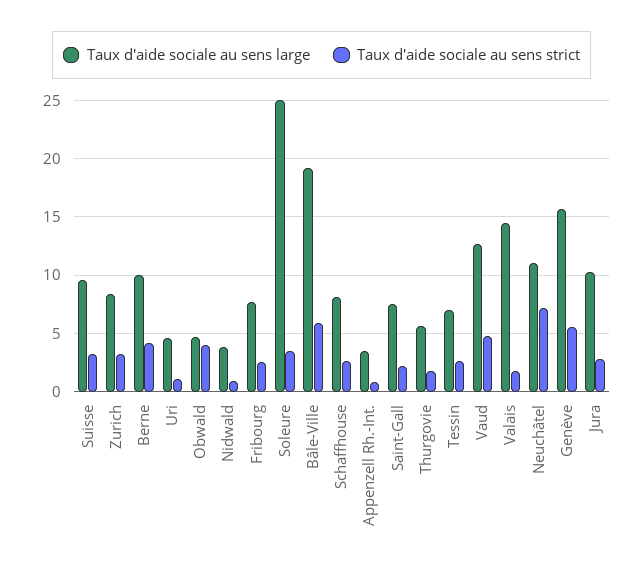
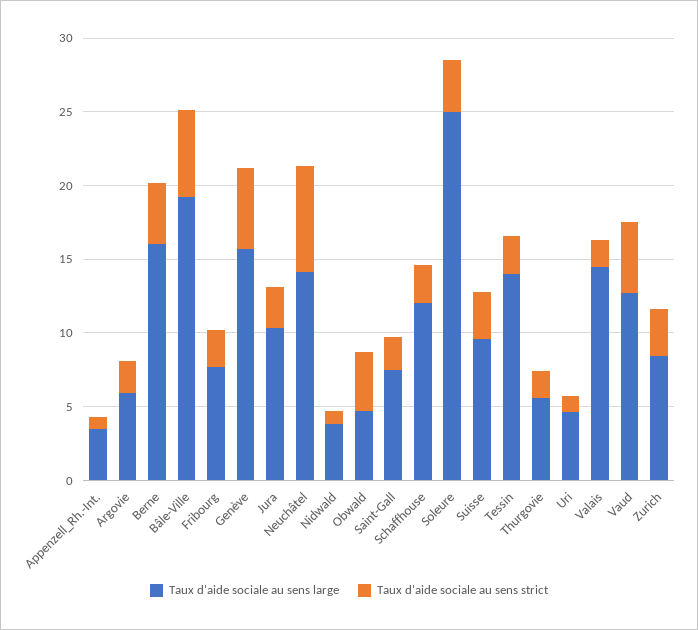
  {
    "Taux d'aide sociale au sens large": {
      "Suisse": 10,
      "Zurich": 8,
-     "Berne": 10,
+     "Berne": 16,
      "Uri": 5,
      "Obwald": 5,
      "Nidwald": 4,
      "Fribourg": 8,
      "Soleure": 25,
      "Bâle-Ville": 19,
-     "Schaffhouse": 8,
+     "Schaffhouse": 12,
      "Appenzell Rh.-Int.": 4,
      "Saint-Gall": 8,
      "Thurgovie": 6,
-     "Tessin": 7,
+     "Tessin": 14,
      "Vaud": 13,
      "Valais": 15,
-     "Neuchâtel": 11,
+     "Neuchâtel": 14,
      "Genève": 16,
-     "Jura": 10
+     "Jura": 10,
+     "Argovie": 6
    },
    "Taux d'aide sociale au sens strict": {
      "Suisse": 3,
      "Zurich": 3,
      "Berne": 4,
      "Uri": 1,
      "Obwald": 4,
      "Nidwald": 1,
      "Fribourg": 3,
      "Soleure": 4,
      "Bâle-Ville": 6,
      "Schaffhouse": 3,
      "Appenzell Rh.-Int.": 1,
      "Saint-Gall": 2,
      "Thurgovie": 2,
      "Tessin": 3,
      "Vaud": 5,
      "Valais": 2,
      "Neuchâtel": 7,
      "Genève": 6,
-     "Jura": 3
+     "Jura": 3,
+     "Argovie": 2
    }
  }

